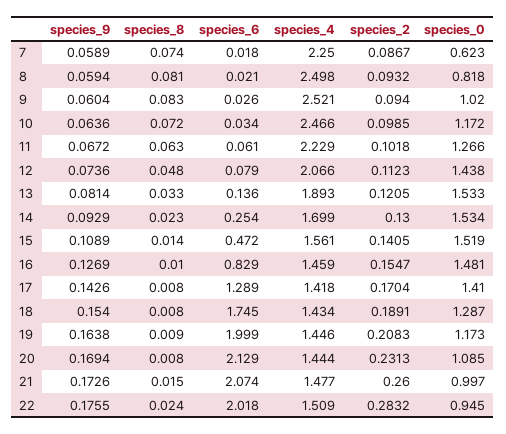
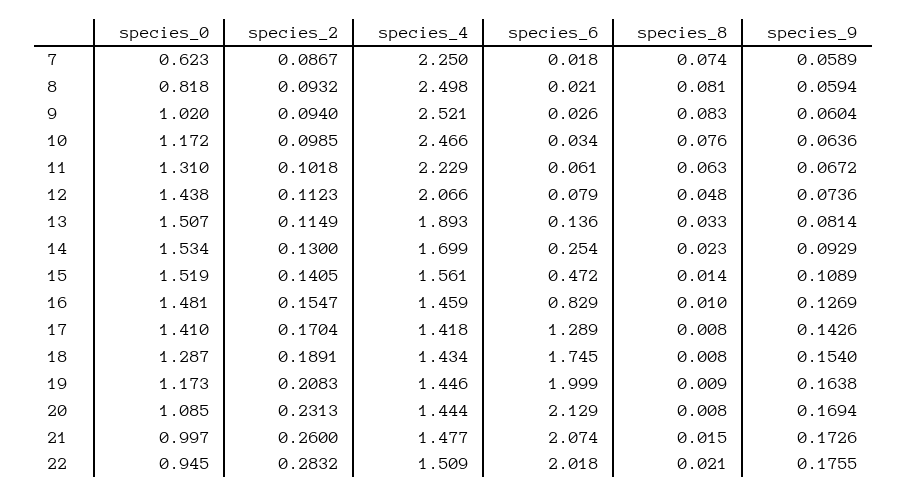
  {
    "species_9": {
      "7": 0.0589,
      "8": 0.0594,
      "9": 0.0604,
      "10": 0.0636,
      "11": 0.0672,
      "12": 0.0736,
      "13": 0.0814,
      "14": 0.0929,
      "15": 0.1089,
      "16": 0.1269,
      "17": 0.1426,
      "18": 0.154,
      "19": 0.1638,
      "20": 0.1694,
      "21": 0.1726,
      "22": 0.1755
    },
    "species_8": {
      "7": 0.074,
      "8": 0.081,
      "9": 0.083,
-     "10": 0.072,
+     "10": 0.076,
      "11": 0.063,
      "12": 0.048,
      "13": 0.033,
      "14": 0.023,
      "15": 0.014,
      "16": 0.01,
      "17": 0.008,
      "18": 0.008,
      "19": 0.009,
      "20": 0.008,
      "21": 0.015,
-     "22": 0.024
+     "22": 0.021
    },
    "species_6": {
      "7": 0.018,
      "8": 0.021,
      "9": 0.026,
      "10": 0.034,
      "11": 0.061,
      "12": 0.079,
      "13": 0.136,
      "14": 0.254,
      "15": 0.472,
      "16": 0.829,
      "17": 1.289,
      "18": 1.745,
      "19": 1.999,
      "20": 2.129,
      "21": 2.074,
      "22": 2.018
    },
    "species_4": {
      "7": 2.25,
      "8": 2.498,
      "9": 2.521,
      "10": 2.466,
      "11": 2.229,
      "12": 2.066,
      "13": 1.893,
      "14": 1.699,
      "15": 1.561,
      "16": 1.459,
      "17": 1.418,
      "18": 1.434,
      "19": 1.446,
      "20": 1.444,
      "21": 1.477,
      "22": 1.509
    },
    "species_2": {
      "7": 0.0867,
      "8": 0.0932,
      "9": 0.094,
      "10": 0.0985,
      "11": 0.1018,
      "12": 0.1123,
-     "13": 0.1205,
+     "13": 0.1149,
      "14": 0.13,
      "15": 0.1405,
      "16": 0.1547,
      "17": 0.1704,
      "18": 0.1891,
      "19": 0.2083,
      "20": 0.2313,
      "21": 0.26,
      "22": 0.2832
    },
    "species_0": {
      "7": 0.623,
      "8": 0.818,
      "9": 1.02,
      "10": 1.172,
-     "11": 1.266,
+     "11": 1.31,
      "12": 1.438,
-     "13": 1.533,
+     "13": 1.507,
      "14": 1.534,
      "15": 1.519,
      "16": 1.481,
      "17": 1.41,
      "18": 1.287,
      "19": 1.173,
      "20": 1.085,
      "21": 0.997,
      "22": 0.945
    }
  }

